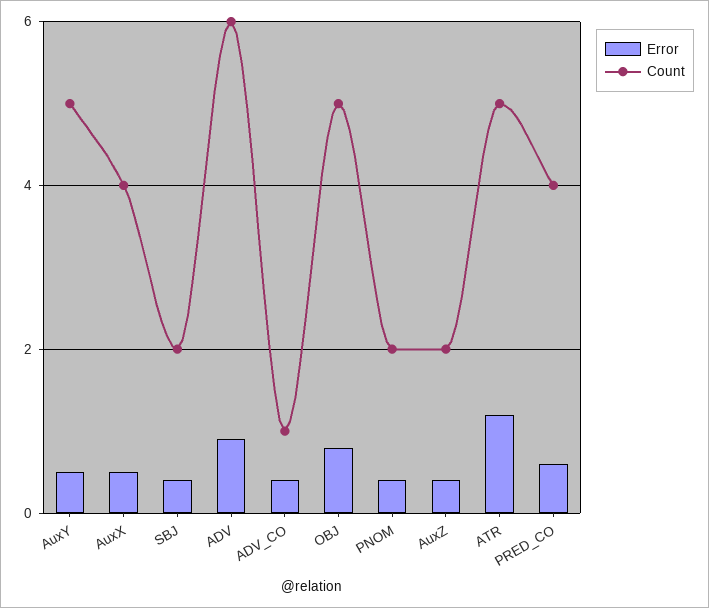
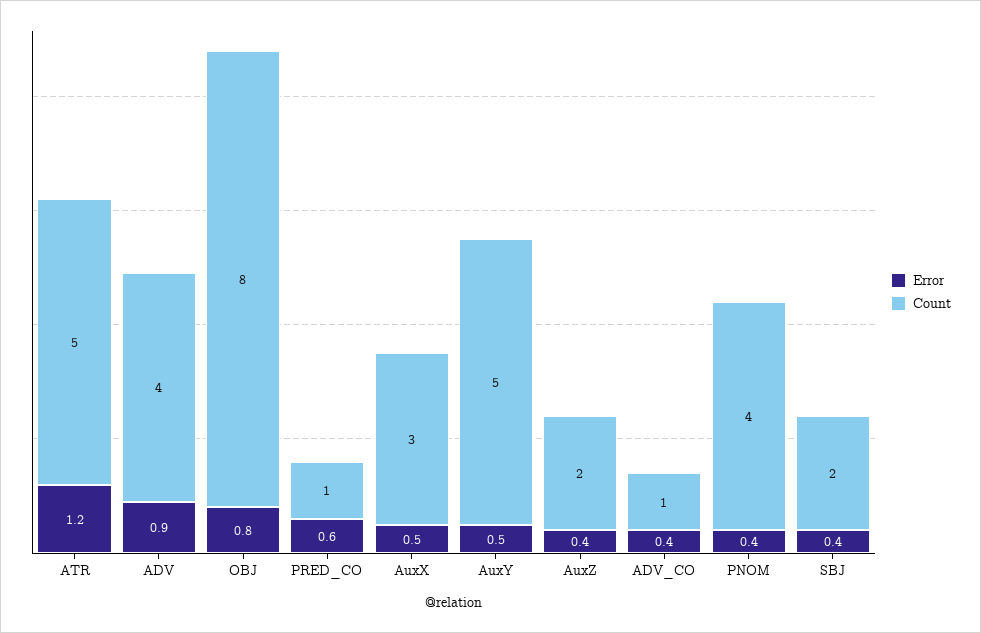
  {
    "Error": {
      "AuxY": 0.5,
      "AuxX": 0.5,
      "SBJ": 0.4,
      "ADV": 0.9,
      "ADV_CO": 0.4,
      "OBJ": 0.8,
      "PNOM": 0.4,
      "AuxZ": 0.4,
      "ATR": 1.2,
      "PRED_CO": 0.6
    },
    "Count": {
      "AuxY": 5,
-     "AuxX": 4,
+     "AuxX": 3,
      "SBJ": 2,
-     "ADV": 6,
+     "ADV": 4,
      "ADV_CO": 1,
-     "OBJ": 5,
+     "OBJ": 8,
-     "PNOM": 2,
+     "PNOM": 4,
      "AuxZ": 2,
      "ATR": 5,
-     "PRED_CO": 4
+     "PRED_CO": 1
    }
  }

